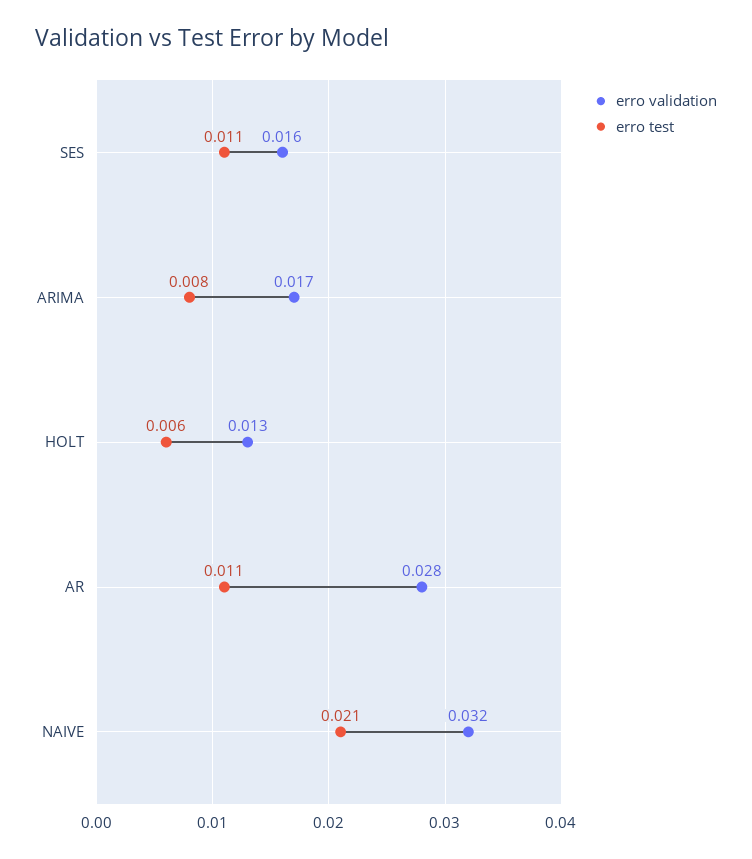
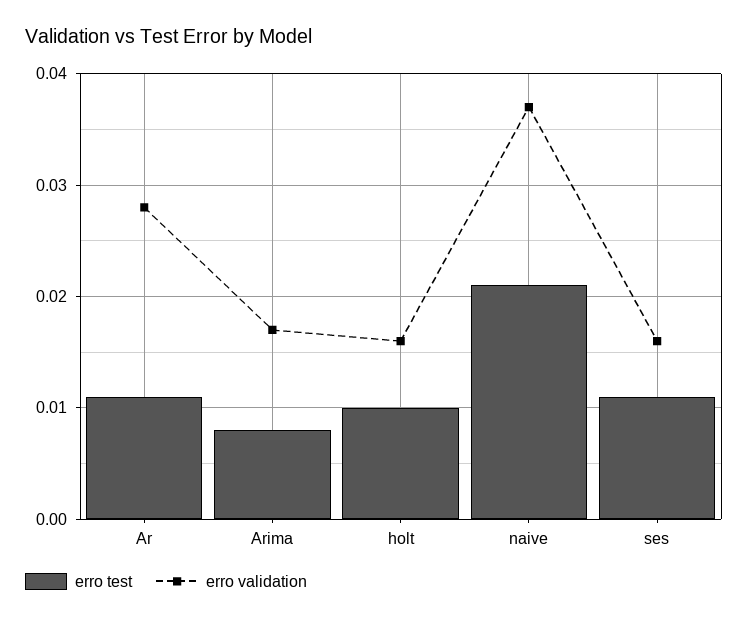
  {
    "erro validation": {
      "SES": 0.016,
      "ARIMA": 0.017,
-     "HOLT": 0.013,
+     "HOLT": 0.016,
      "AR": 0.028,
-     "NAIVE": 0.032
+     "NAIVE": 0.037
    },
    "erro test": {
      "SES": 0.011,
      "ARIMA": 0.008,
-     "HOLT": 0.006,
+     "HOLT": 0.01,
      "AR": 0.011,
      "NAIVE": 0.021
    }
  }

